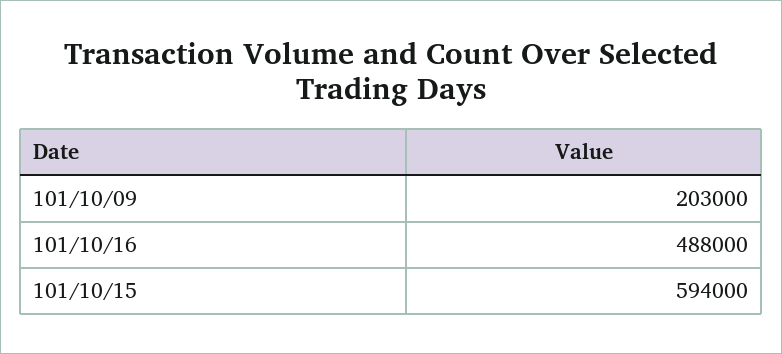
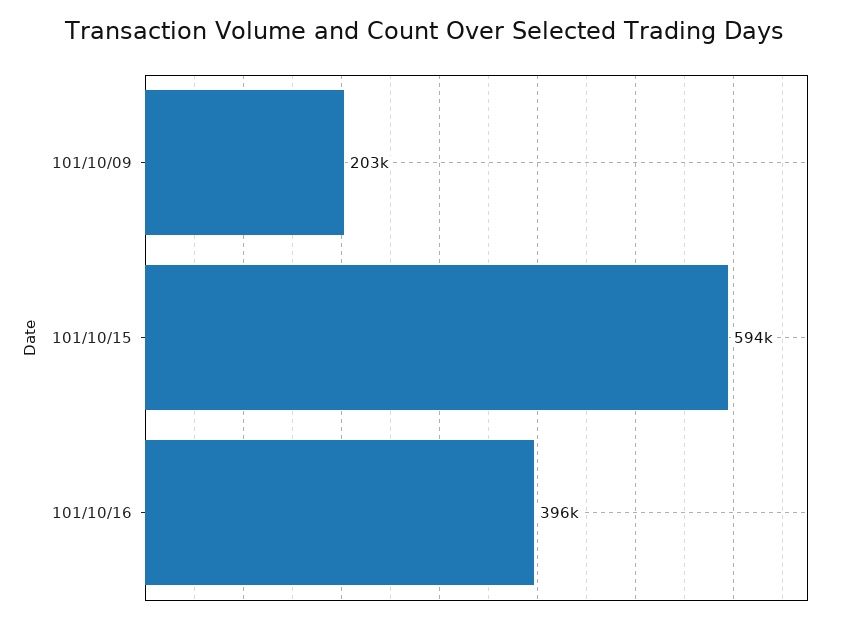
  {
    "101/10/09": 203000,
-   "101/10/16": 488000,
+   "101/10/16": 396000,
    "101/10/15": 594000
  }

